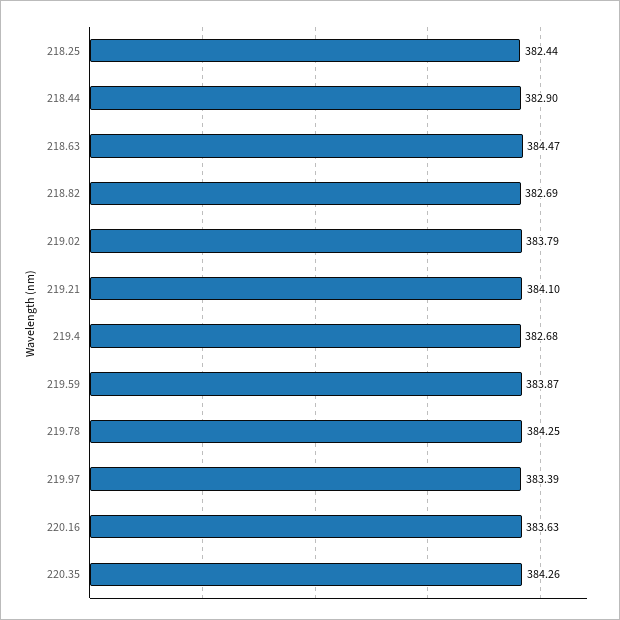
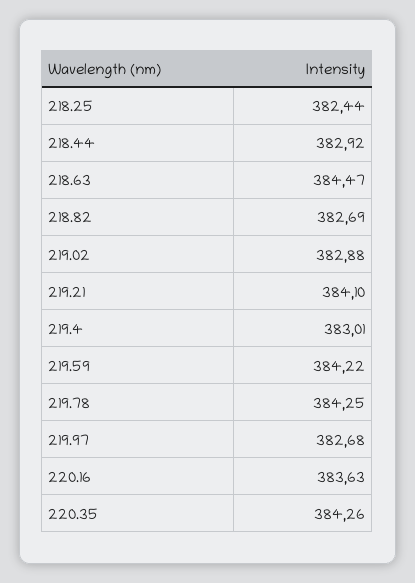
  {
    "218.25": 382.44,
-   "218.44": 382.9,
+   "218.44": 382.92,
    "218.63": 384.47,
    "218.82": 382.69,
-   "219.02": 383.79,
+   "219.02": 382.88,
    "219.21": 384.1,
-   "219.4": 382.68,
+   "219.4": 383.01,
-   "219.59": 383.87,
+   "219.59": 384.22,
    "219.78": 384.25,
-   "219.97": 383.39,
+   "219.97": 382.68,
    "220.16": 383.63,
    "220.35": 384.26
  }

